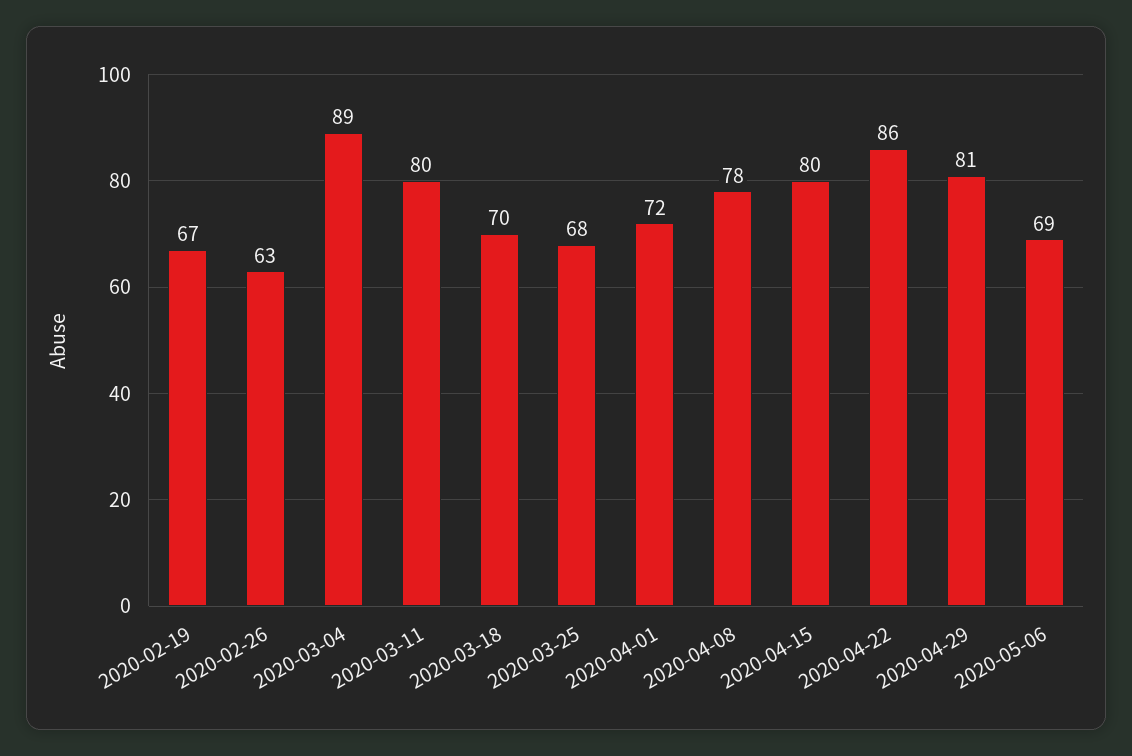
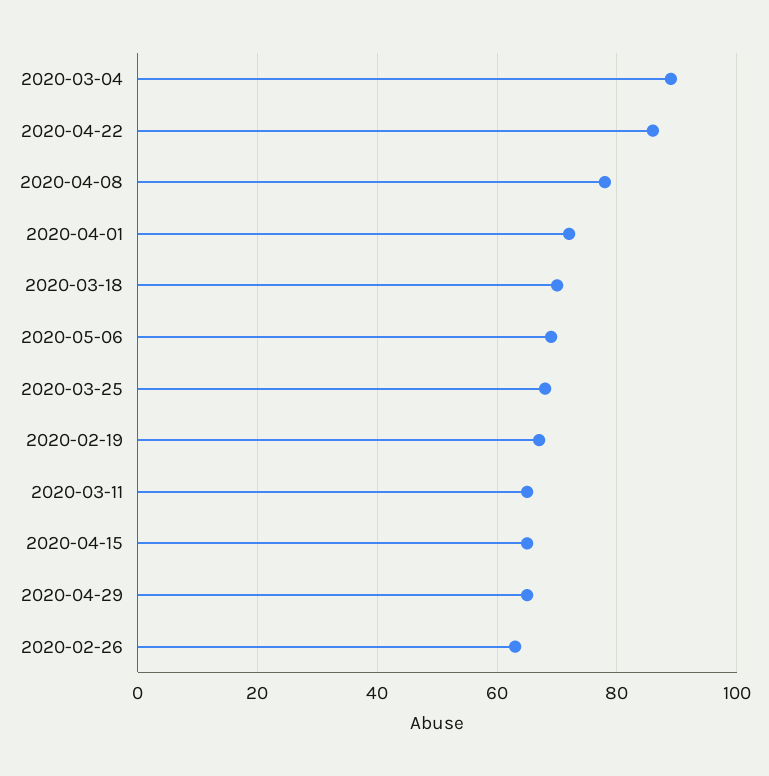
  {
    "2020-02-19": 67,
    "2020-02-26": 63,
    "2020-03-04": 89,
-   "2020-03-11": 80,
+   "2020-03-11": 65,
    "2020-03-18": 70,
    "2020-03-25": 68,
    "2020-04-01": 72,
    "2020-04-08": 78,
-   "2020-04-15": 80,
+   "2020-04-15": 65,
    "2020-04-22": 86,
-   "2020-04-29": 81,
+   "2020-04-29": 65,
    "2020-05-06": 69
  }

